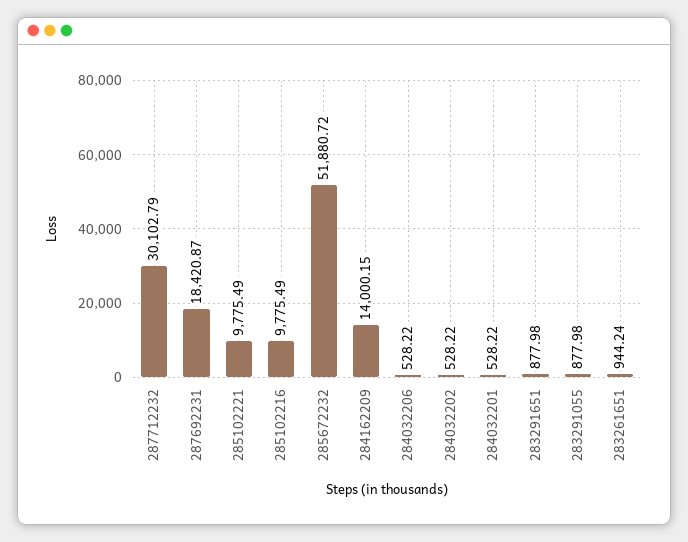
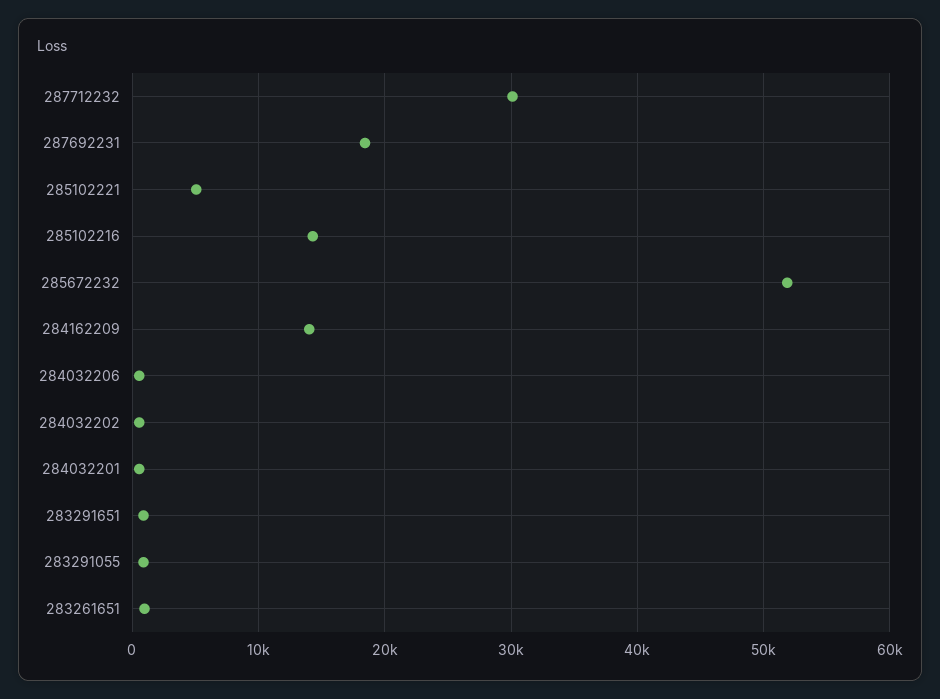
  {
    "287712232": 30102.79,
    "287692231": 18420.87,
-   "285102221": 9775.49,
+   "285102221": 5000,
-   "285102216": 9775.49,
+   "285102216": 14000,
    "285672232": 51880.72,
    "284162209": 14000.15,
    "284032206": 528.22,
    "284032202": 528.22,
    "284032201": 528.22,
    "283291651": 877.98,
    "283291055": 877.98,
    "283261651": 944.24
  }

